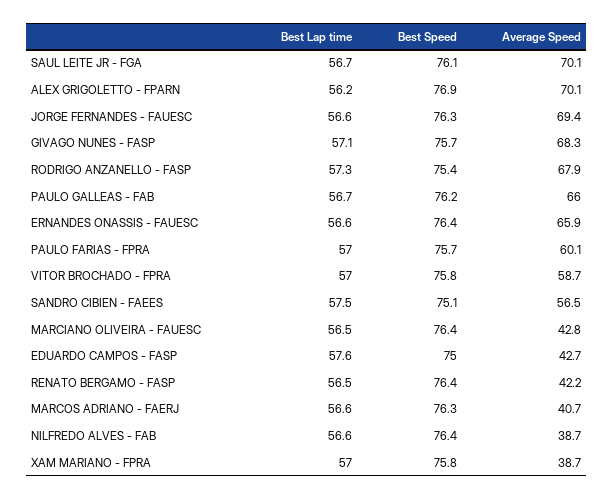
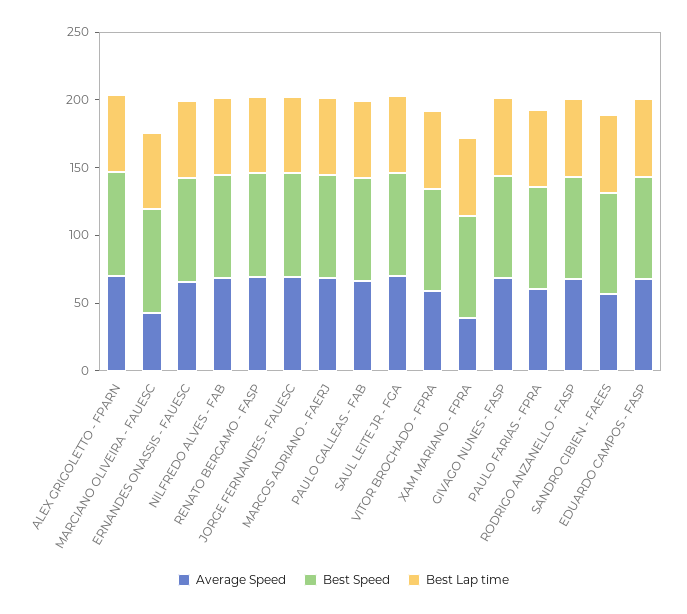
  {
    "Best Lap time": {
      "SAUL LEITE JR - FGA": 56.7,
      "ALEX GRIGOLETTO - FPARN": 56.2,
      "JORGE FERNANDES - FAUESC": 56.6,
      "GIVAGO NUNES - FASP": 57.1,
      "RODRIGO ANZANELLO - FASP": 57.3,
      "PAULO GALLEAS - FAB": 56.7,
      "ERNANDES ONASSIS - FAUESC": 56.6,
      "PAULO FARIAS - FPRA": 57,
      "VITOR BROCHADO - FPRA": 57,
      "SANDRO CIBIEN - FAEES": 57.5,
      "MARCIANO OLIVEIRA - FAUESC": 56.5,
      "EDUARDO CAMPOS - FASP": 57.6,
      "RENATO BERGAMO - FASP": 56.5,
      "MARCOS ADRIANO - FAERJ": 56.6,
      "NILFREDO ALVES - FAB": 56.6,
      "XAM MARIANO - FPRA": 57
    },
    "Best Speed": {
      "SAUL LEITE JR - FGA": 76.1,
      "ALEX GRIGOLETTO - FPARN": 76.9,
      "JORGE FERNANDES - FAUESC": 76.3,
      "GIVAGO NUNES - FASP": 75.7,
      "RODRIGO ANZANELLO - FASP": 75.4,
      "PAULO GALLEAS - FAB": 76.2,
      "ERNANDES ONASSIS - FAUESC": 76.4,
      "PAULO FARIAS - FPRA": 75.7,
      "VITOR BROCHADO - FPRA": 75.8,
      "SANDRO CIBIEN - FAEES": 75.1,
      "MARCIANO OLIVEIRA - FAUESC": 76.4,
      "EDUARDO CAMPOS - FASP": 75,
      "RENATO BERGAMO - FASP": 76.4,
      "MARCOS ADRIANO - FAERJ": 76.3,
      "NILFREDO ALVES - FAB": 76.4,
      "XAM MARIANO - FPRA": 75.8
    },
    "Average Speed": {
      "SAUL LEITE JR - FGA": 70.1,
      "ALEX GRIGOLETTO - FPARN": 70.1,
      "JORGE FERNANDES - FAUESC": 69.4,
      "GIVAGO NUNES - FASP": 68.3,
      "RODRIGO ANZANELLO - FASP": 67.9,
      "PAULO GALLEAS - FAB": 66,
      "ERNANDES ONASSIS - FAUESC": 65.9,
      "PAULO FARIAS - FPRA": 60.1,
      "VITOR BROCHADO - FPRA": 58.7,
      "SANDRO CIBIEN - FAEES": 56.5,
      "MARCIANO OLIVEIRA - FAUESC": 42.8,
-     "EDUARDO CAMPOS - FASP": 42.7,
+     "EDUARDO CAMPOS - FASP": 70,
-     "RENATO BERGAMO - FASP": 42.2,
+     "RENATO BERGAMO - FASP": 70,
-     "MARCOS ADRIANO - FAERJ": 40.7,
+     "MARCOS ADRIANO - FAERJ": 70,
-     "NILFREDO ALVES - FAB": 38.7,
+     "NILFREDO ALVES - FAB": 70,
      "XAM MARIANO - FPRA": 38.7
    }
  }

